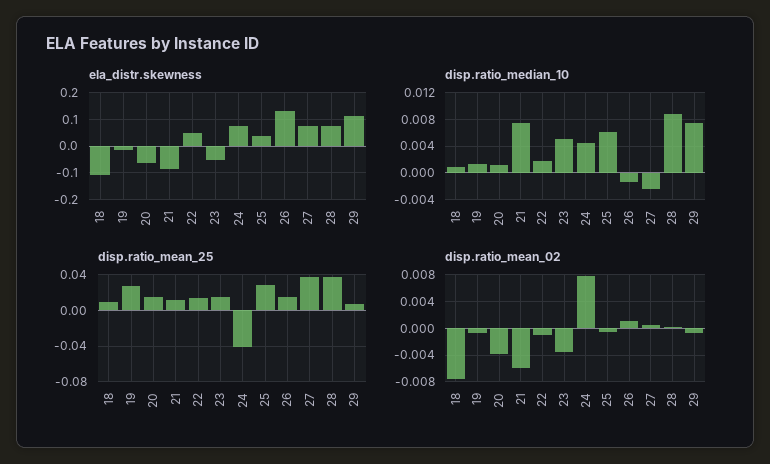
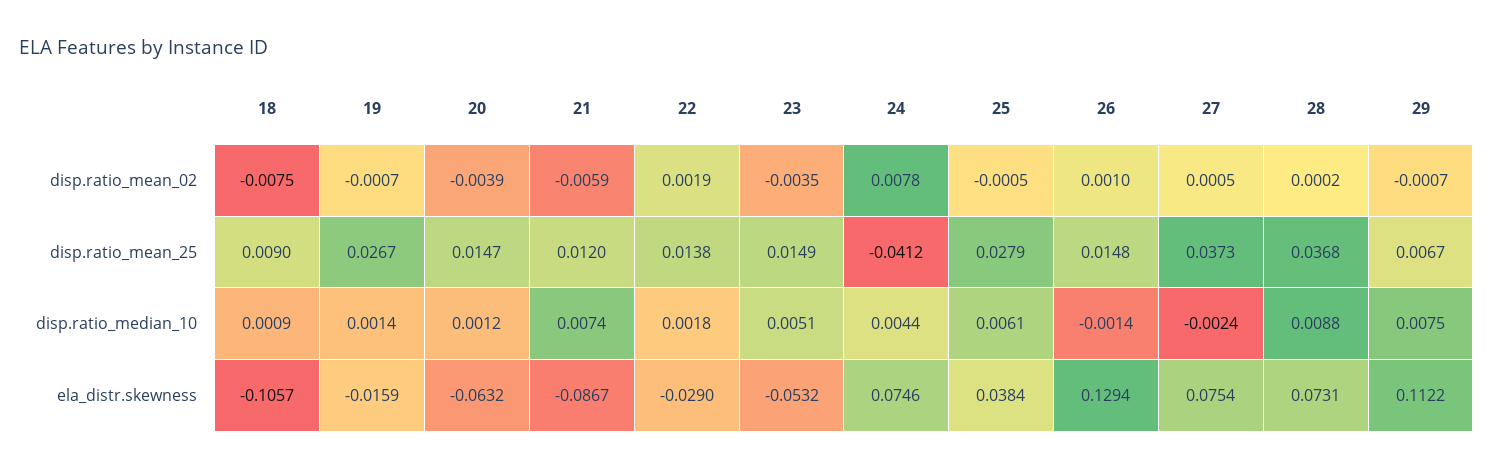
  {
    "ela_distr.skewness": {
      "18": -0.1057,
      "19": -0.0159,
      "20": -0.0632,
      "21": -0.0867,
-     "22": 0.05,
+     "22": -0.029,
      "23": -0.0532,
      "24": 0.0746,
      "25": 0.0384,
      "26": 0.1294,
      "27": 0.0754,
      "28": 0.0731,
      "29": 0.1122
    },
    "disp.ratio_median_10": {
      "18": 0.0009,
      "19": 0.0014,
      "20": 0.0012,
      "21": 0.0074,
      "22": 0.0018,
      "23": 0.0051,
      "24": 0.0044,
      "25": 0.0061,
      "26": -0.0014,
      "27": -0.0024,
      "28": 0.0088,
      "29": 0.0075
    },
    "disp.ratio_mean_25": {
      "18": 0.009,
      "19": 0.0267,
      "20": 0.0147,
      "21": 0.012,
      "22": 0.0138,
      "23": 0.0149,
      "24": -0.0412,
      "25": 0.0279,
      "26": 0.0148,
      "27": 0.0373,
      "28": 0.0368,
      "29": 0.0067
    },
    "disp.ratio_mean_02": {
      "18": -0.0075,
      "19": -0.0007,
      "20": -0.0039,
      "21": -0.0059,
-     "22": -0.001,
+     "22": 0.0019,
      "23": -0.0035,
      "24": 0.0078,
      "25": -0.0005,
      "26": 0.001,
      "27": 0.0005,
      "28": 0.0002,
      "29": -0.0007
    }
  }

